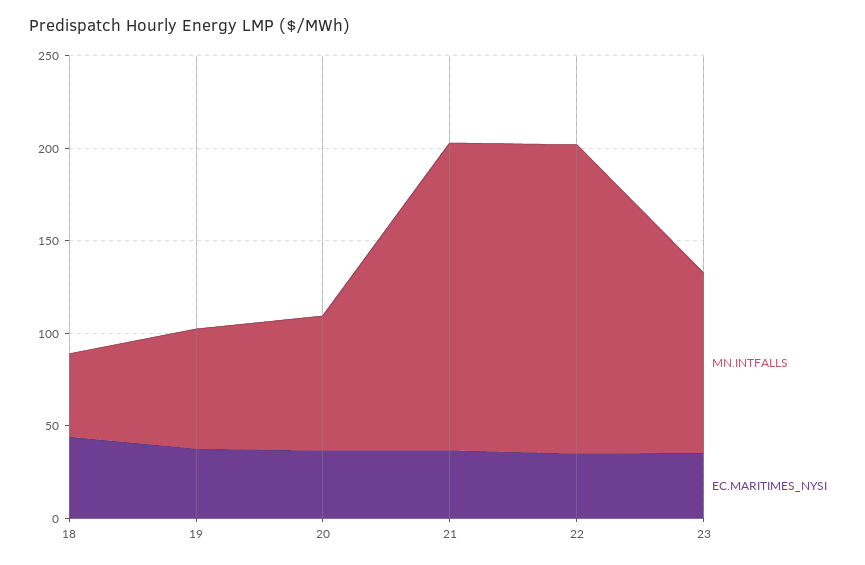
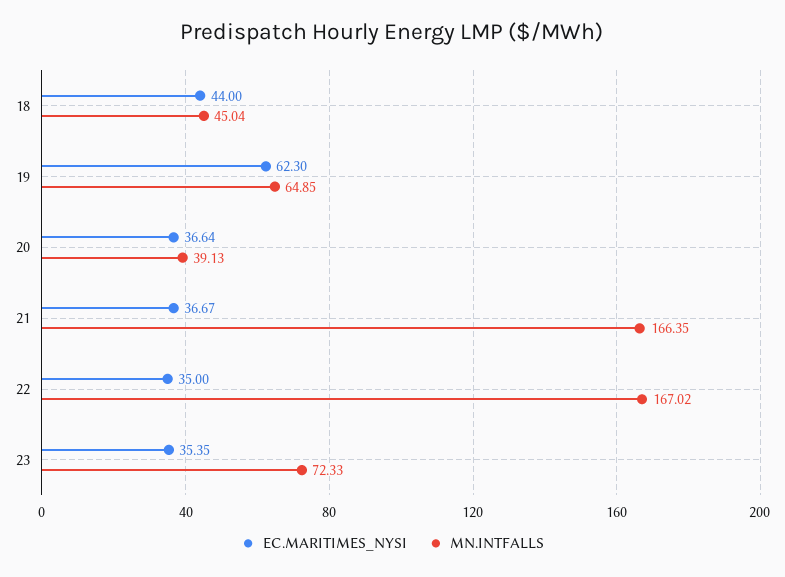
  {
    "MN.INTFALLS": {
      "18": 45.04,
      "19": 64.85,
-     "20": 70,
+     "20": 39.13,
      "21": 166.35,
      "22": 167.02,
-     "23": 100
+     "23": 72.33
    },
    "EC.MARITIMES_NYSI": {
      "18": 44,
-     "19": 40,
+     "19": 62.3,
      "20": 36.64,
      "21": 36.67,
      "22": 35,
      "23": 35.35
    }
  }

